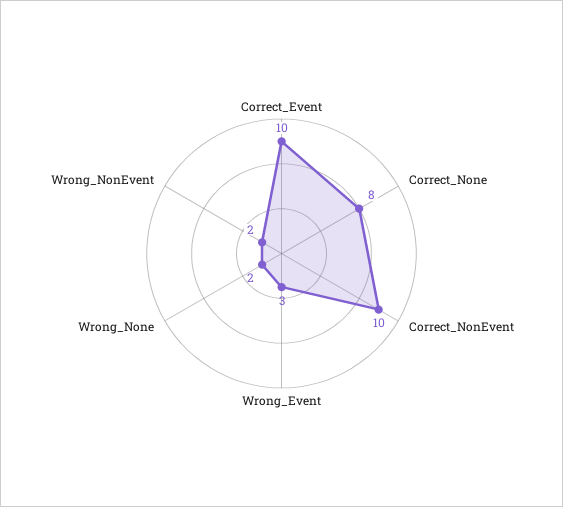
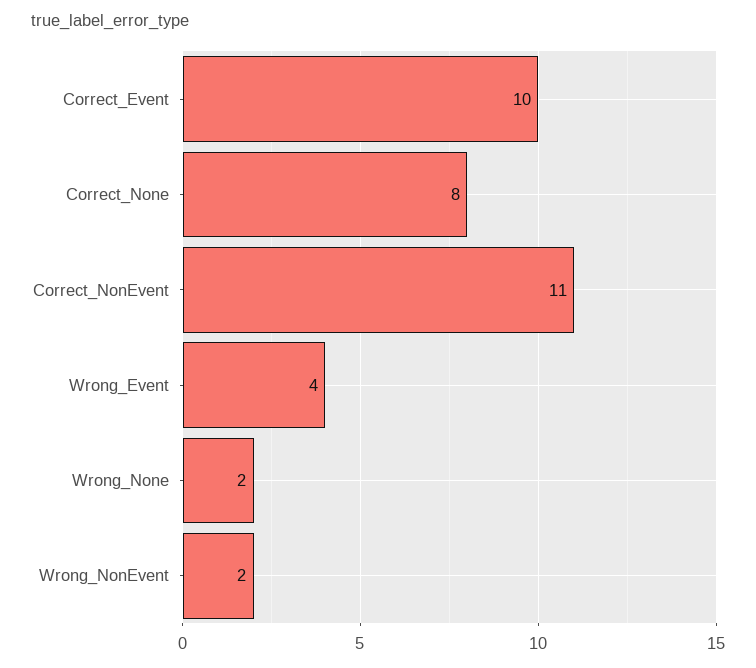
  {
    "Correct_Event": 10,
    "Correct_None": 8,
-   "Correct_NonEvent": 10,
+   "Correct_NonEvent": 11,
-   "Wrong_Event": 3,
+   "Wrong_Event": 4,
    "Wrong_None": 2,
    "Wrong_NonEvent": 2
  }

